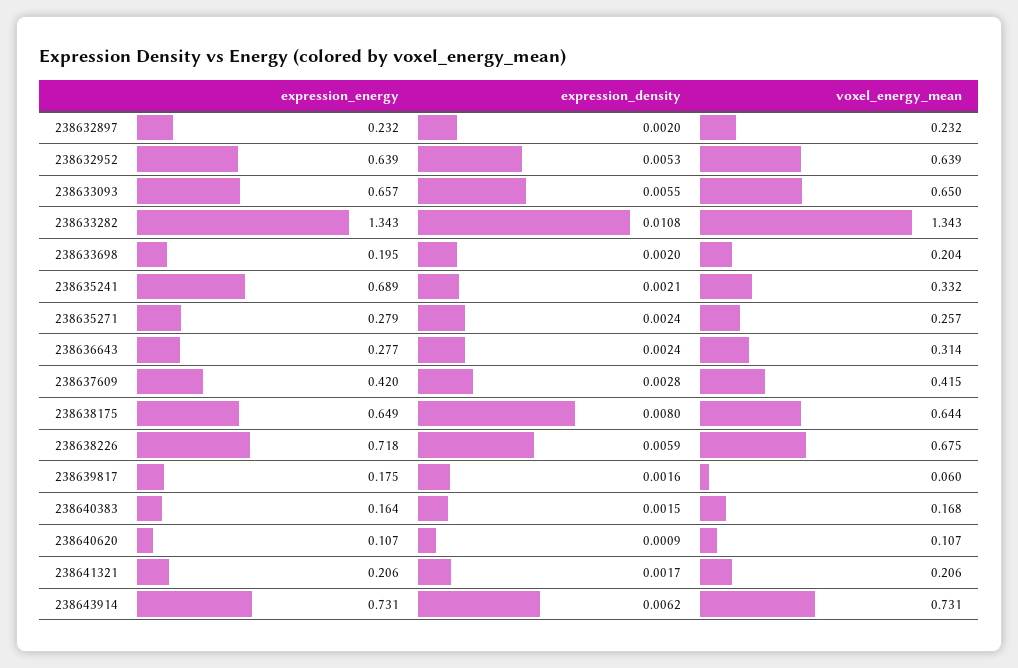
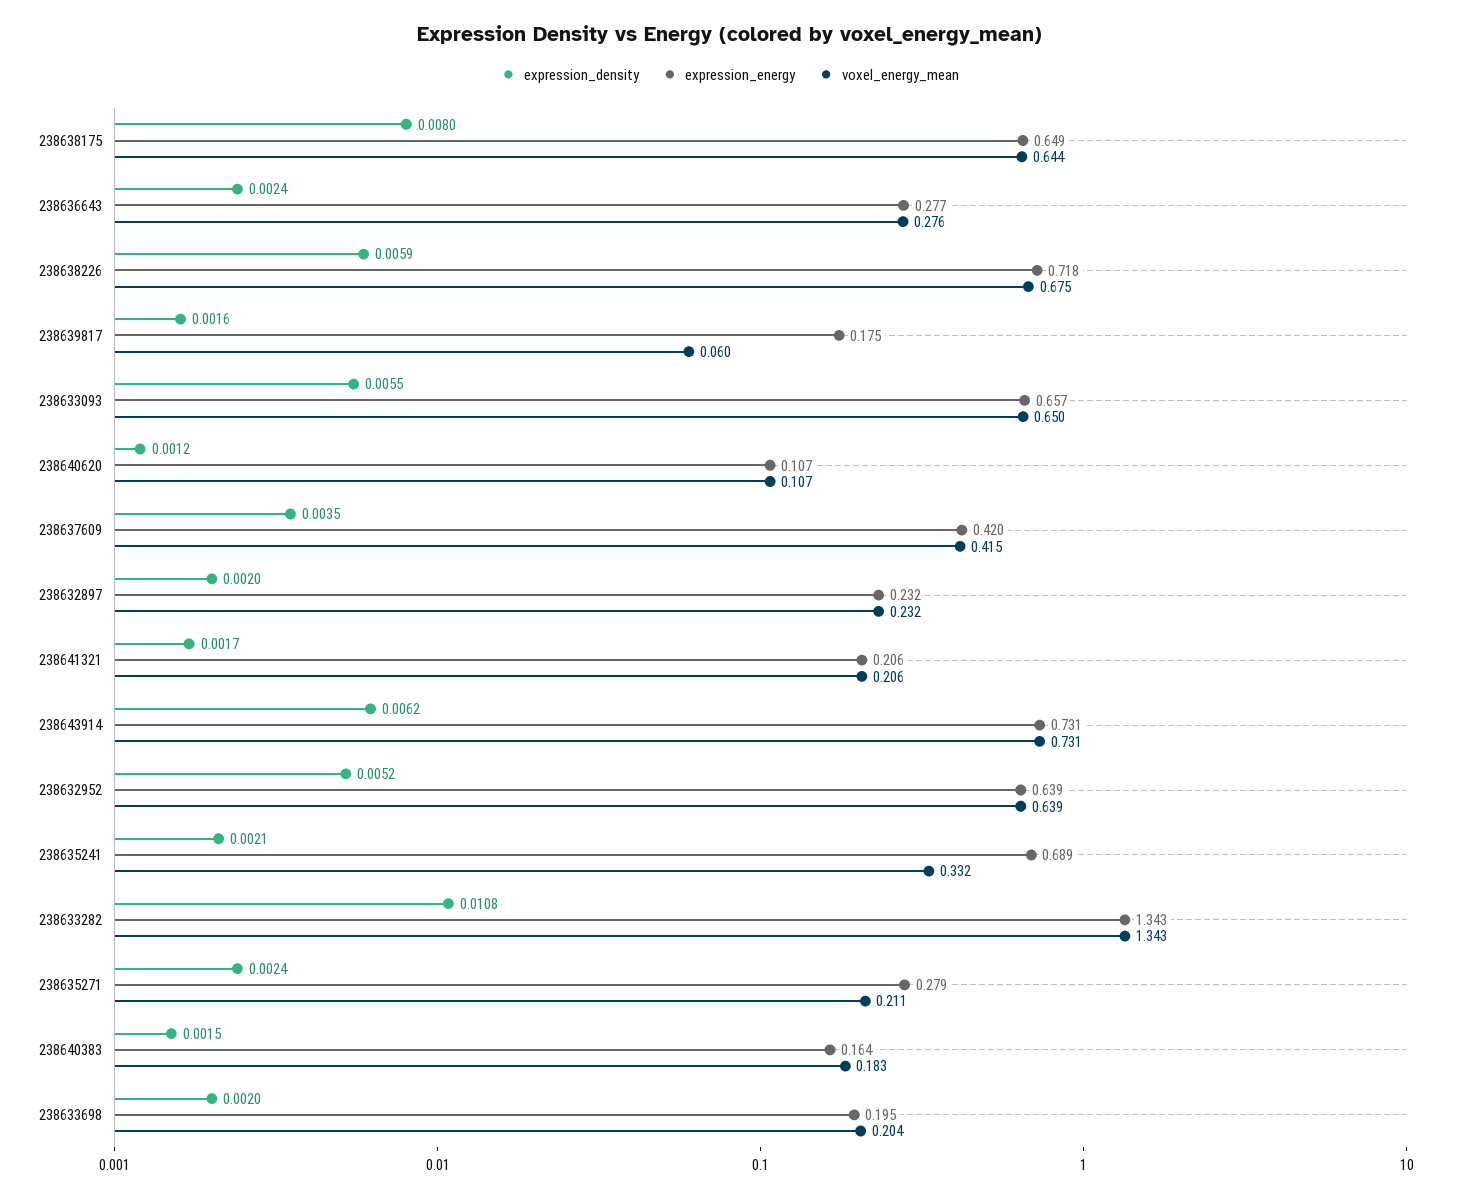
  {
    "expression_energy": {
      "238632897": 0.232,
      "238632952": 0.639,
      "238633093": 0.657,
      "238633282": 1.343,
      "238633698": 0.195,
      "238635241": 0.689,
      "238635271": 0.279,
      "238636643": 0.277,
      "238637609": 0.42,
      "238638175": 0.649,
      "238638226": 0.718,
      "238639817": 0.175,
      "238640383": 0.164,
      "238640620": 0.107,
      "238641321": 0.206,
      "238643914": 0.731
    },
    "expression_density": {
      "238632897": 0.002,
-     "238632952": 0.0053,
+     "238632952": 0.0052,
      "238633093": 0.0055,
      "238633282": 0.0108,
      "238633698": 0.002,
      "238635241": 0.0021,
      "238635271": 0.0024,
      "238636643": 0.0024,
-     "238637609": 0.0028,
+     "238637609": 0.0035,
      "238638175": 0.008,
      "238638226": 0.0059,
      "238639817": 0.0016,
      "238640383": 0.0015,
-     "238640620": 0.0009,
+     "238640620": 0.0012,
      "238641321": 0.0017,
      "238643914": 0.0062
    },
    "voxel_energy_mean": {
      "238632897": 0.232,
      "238632952": 0.639,
      "238633093": 0.65,
      "238633282": 1.343,
      "238633698": 0.204,
      "238635241": 0.332,
-     "238635271": 0.257,
+     "238635271": 0.211,
-     "238636643": 0.314,
+     "238636643": 0.276,
      "238637609": 0.415,
      "238638175": 0.644,
      "238638226": 0.675,
      "238639817": 0.06,
-     "238640383": 0.168,
+     "238640383": 0.183,
      "238640620": 0.107,
      "238641321": 0.206,
      "238643914": 0.731
    }
  }

